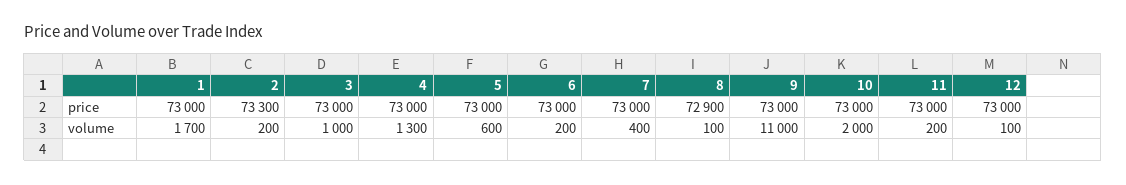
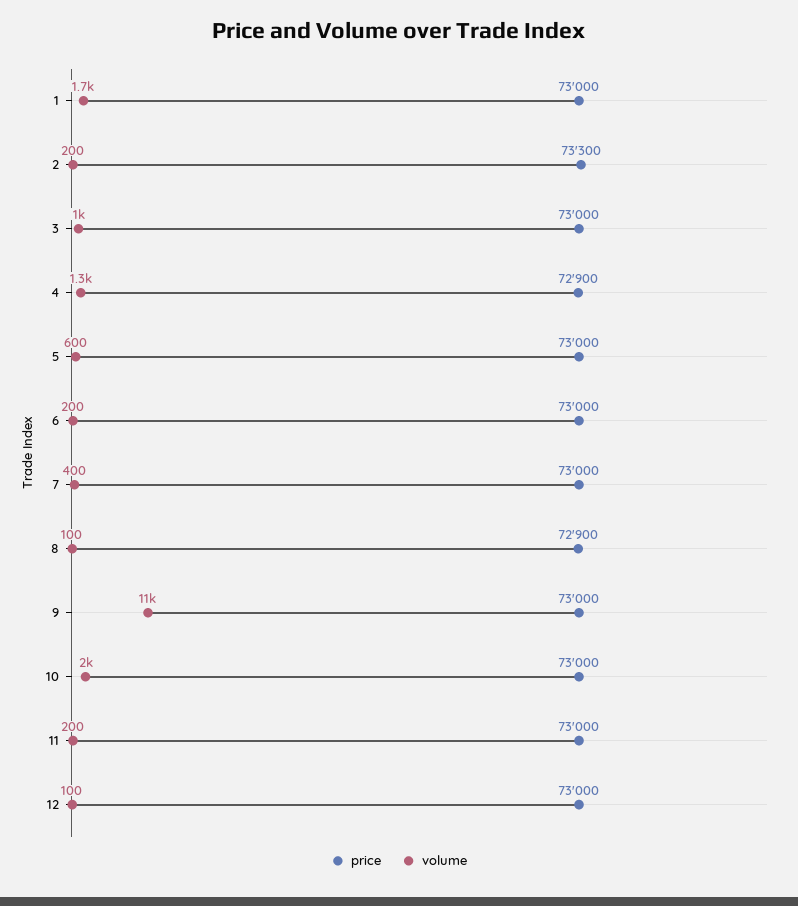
  {
    "price": {
      "1": 73000,
      "2": 73300,
      "3": 73000,
-     "4": 73000,
+     "4": 72900,
      "5": 73000,
      "6": 73000,
      "7": 73000,
      "8": 72900,
      "9": 73000,
      "10": 73000,
      "11": 73000,
      "12": 73000
    },
    "volume": {
      "1": 1700,
      "2": 200,
      "3": 1000,
      "4": 1300,
      "5": 600,
      "6": 200,
      "7": 400,
      "8": 100,
      "9": 11000,
      "10": 2000,
      "11": 200,
      "12": 100
    }
  }

